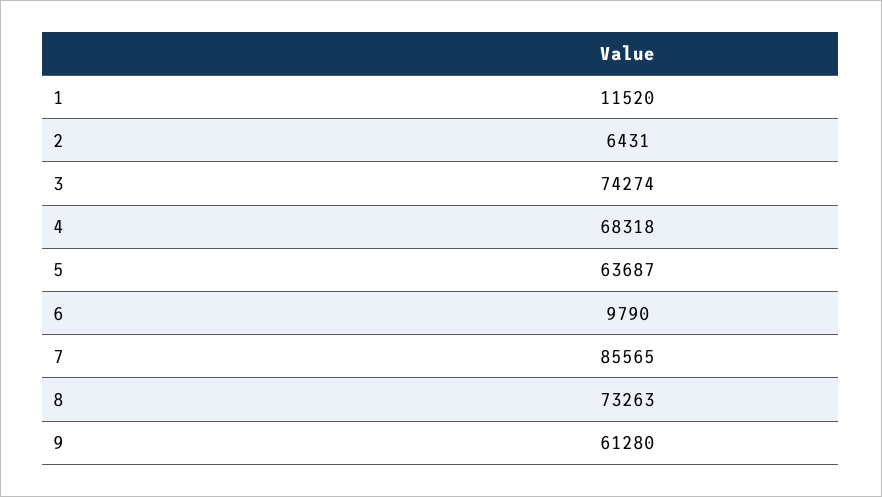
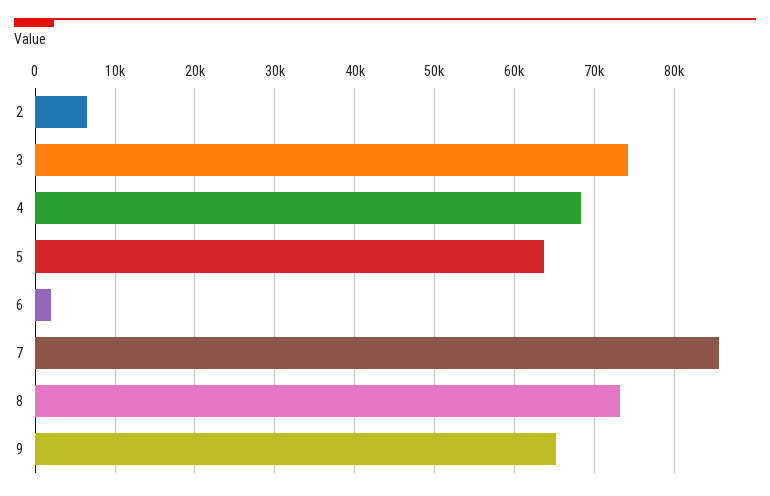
  {
-   "1": 11520,
    "2": 6431,
    "3": 74274,
    "4": 68318,
    "5": 63687,
-   "6": 9790,
+   "6": 2000,
    "7": 85565,
    "8": 73263,
-   "9": 61280
+   "9": 65000
  }

